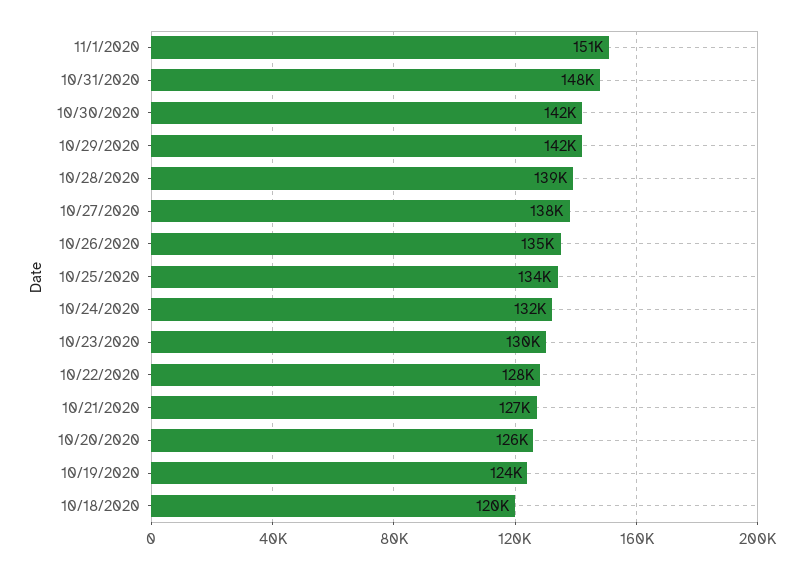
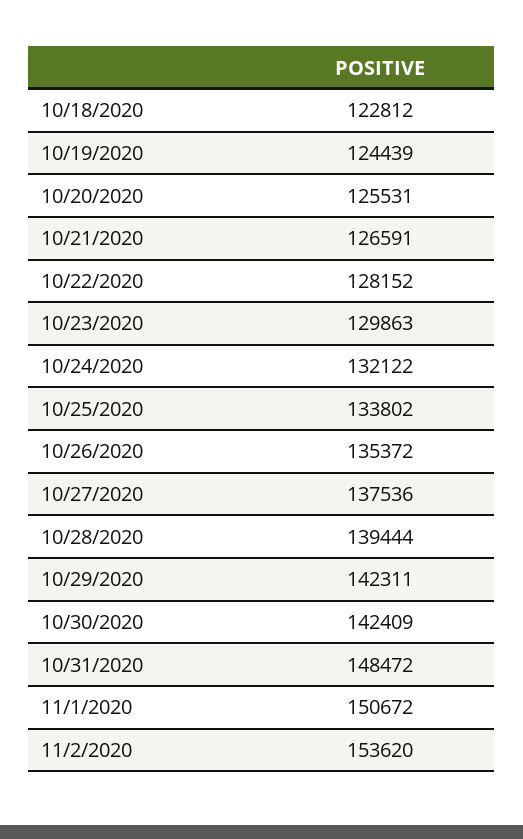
  {
    "11/1/2020": 150672,
    "10/31/2020": 148472,
    "10/30/2020": 142409,
    "10/29/2020": 142311,
    "10/28/2020": 139444,
    "10/27/2020": 137536,
    "10/26/2020": 135372,
    "10/25/2020": 133802,
    "10/24/2020": 132122,
    "10/23/2020": 129863,
    "10/22/2020": 128152,
    "10/21/2020": 126591,
    "10/20/2020": 125531,
    "10/19/2020": 124439,
-   "10/18/2020": 120000
+   "10/18/2020": 122812,
+   "11/2/2020": 153620
  }

